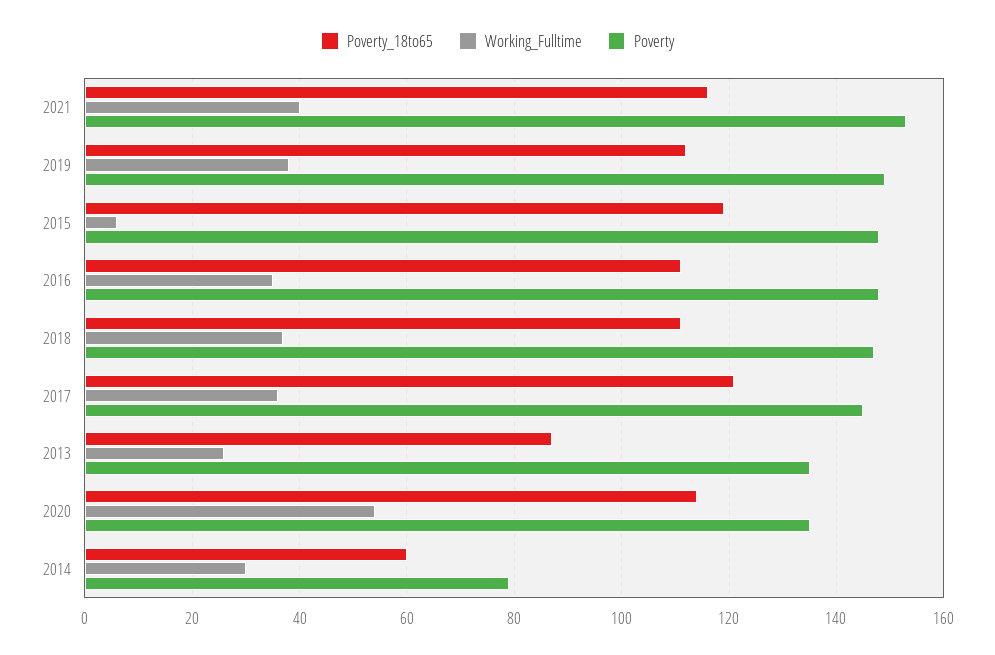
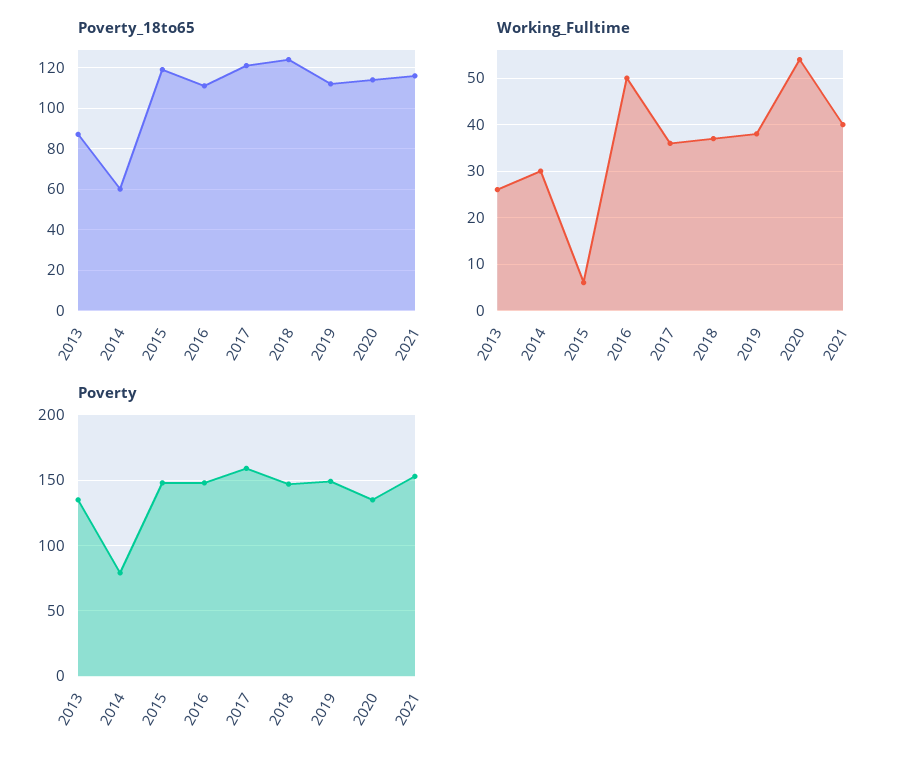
  {
    "Poverty_18to65": {
      "2021": 115,
      "2019": 110,
      "2015": 120,
      "2016": 110,
-     "2018": 110,
+     "2018": 125,
      "2017": 120,
      "2013": 85,
      "2020": 115,
      "2014": 60
    },
    "Working_Fulltime": {
      "2021": 40,
      "2019": 40,
      "2015": 5,
-     "2016": 35,
+     "2016": 50,
      "2018": 35,
      "2017": 35,
      "2013": 25,
      "2020": 55,
      "2014": 30
    },
    "Poverty": {
      "2021": 155,
      "2019": 150,
      "2015": 150,
      "2016": 150,
      "2018": 145,
-     "2017": 145,
+     "2017": 160,
      "2013": 135,
      "2020": 135,
      "2014": 80
    }
  }

